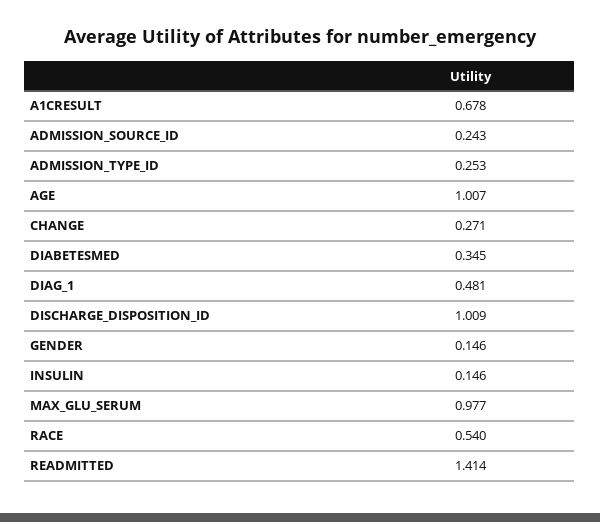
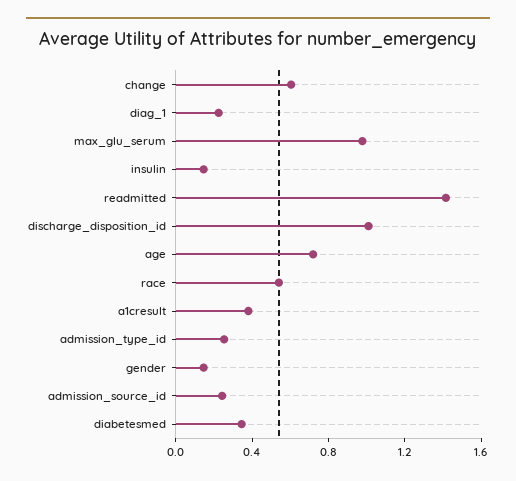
  {
-   "A1CRESULT": 0.678,
+   "A1CRESULT": 0.4,
    "ADMISSION_SOURCE_ID": 0.243,
    "ADMISSION_TYPE_ID": 0.253,
-   "AGE": 1.007,
+   "AGE": 0.7,
-   "CHANGE": 0.271,
+   "CHANGE": 0.6,
    "DIABETESMED": 0.345,
-   "DIAG_1": 0.481,
+   "DIAG_1": 0.2,
    "DISCHARGE_DISPOSITION_ID": 1.009,
    "GENDER": 0.146,
    "INSULIN": 0.146,
    "MAX_GLU_SERUM": 0.977,
    "RACE": 0.54,
    "READMITTED": 1.414
  }

